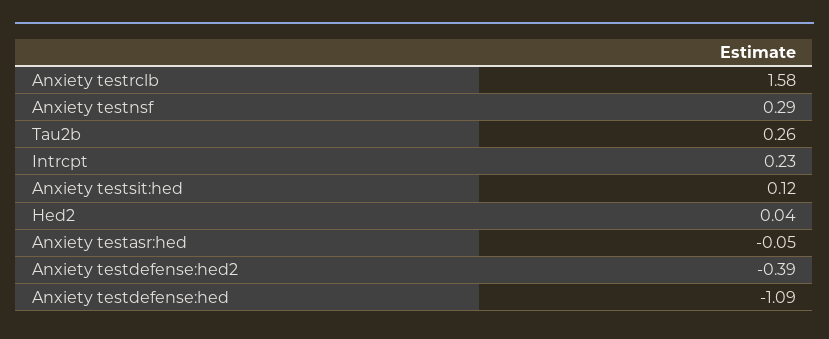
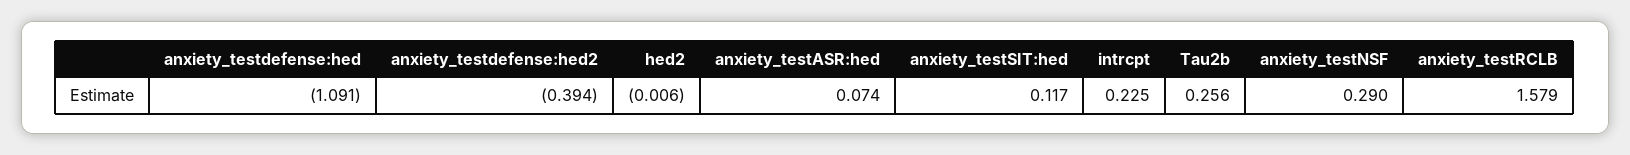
  {
    "Anxiety testrclb": 1.579,
    "Anxiety testnsf": 0.29,
    "Tau2b": 0.256,
    "Intrcpt": 0.225,
    "Anxiety testsit:hed": 0.117,
-   "Hed2": 0.04,
+   "Hed2": -0.006,
-   "Anxiety testasr:hed": -0.05,
+   "Anxiety testasr:hed": 0.074,
    "Anxiety testdefense:hed2": -0.394,
    "Anxiety testdefense:hed": -1.091
  }

